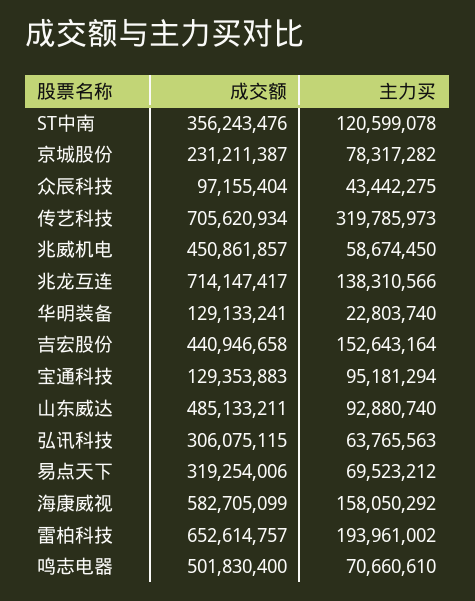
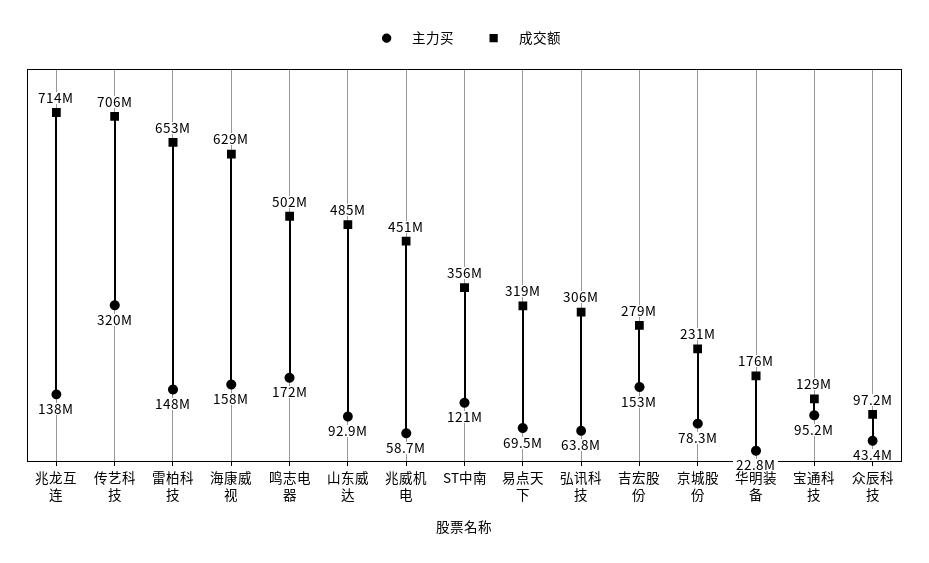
  {
    "成交额": {
      "ST中南": 356243476,
      "京城股份": 231211387,
      "众辰科技": 97155404,
      "传艺科技": 705620934,
      "兆威机电": 450861857,
      "兆龙互连": 714147417,
-     "华明装备": 129133241,
+     "华明装备": 176000000,
-     "吉宏股份": 440946658,
+     "吉宏股份": 279000000,
      "宝通科技": 129353883,
      "山东威达": 485133211,
      "弘讯科技": 306075115,
      "易点天下": 319254006,
-     "海康威视": 582705099,
+     "海康威视": 629000000,
      "雷柏科技": 652614757,
      "鸣志电器": 501830400
    },
    "主力买": {
      "ST中南": 120599078,
      "京城股份": 78317282,
      "众辰科技": 43442275,
      "传艺科技": 319785973,
      "兆威机电": 58674450,
      "兆龙互连": 138310566,
      "华明装备": 22803740,
      "吉宏股份": 152643164,
      "宝通科技": 95181294,
      "山东威达": 92880740,
      "弘讯科技": 63765563,
      "易点天下": 69523212,
      "海康威视": 158050292,
-     "雷柏科技": 193961002,
+     "雷柏科技": 148000000,
-     "鸣志电器": 70660610
+     "鸣志电器": 172000000
    }
  }

